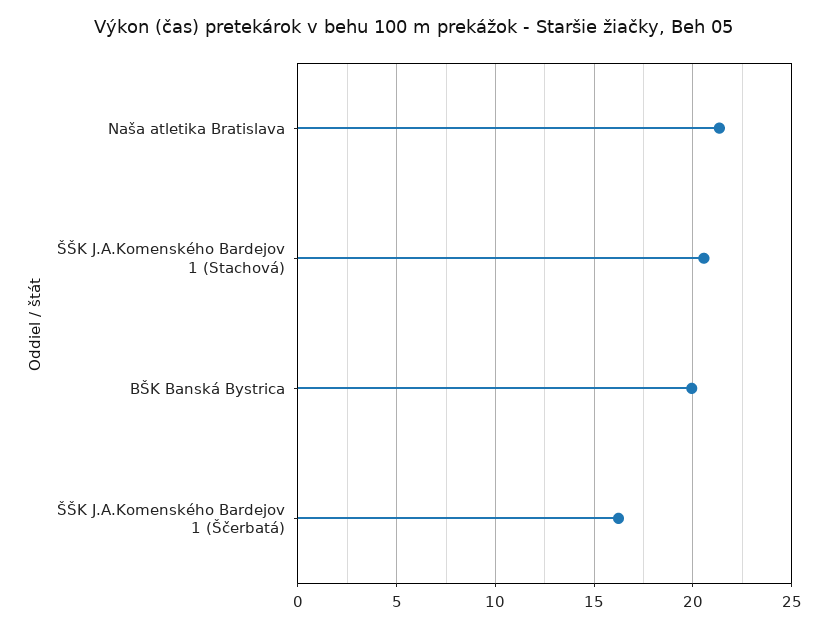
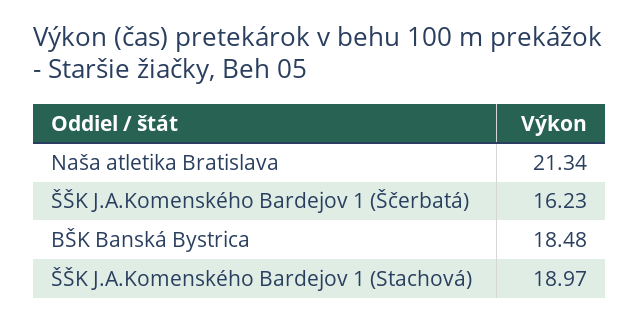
  {
    "Naša atletika Bratislava": 21.34,
-   "ŠŠK J.A.Komenského Bardejov 1 (Stachová)": 20.5,
+   "ŠŠK J.A.Komenského Bardejov 1 (Stachová)": 18.97,
-   "BŠK Banská Bystrica": 20,
+   "BŠK Banská Bystrica": 18.48,
    "ŠŠK J.A.Komenského Bardejov 1 (Ščerbatá)": 16.23
  }

